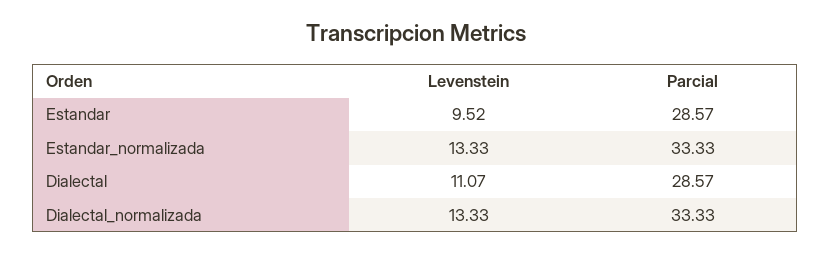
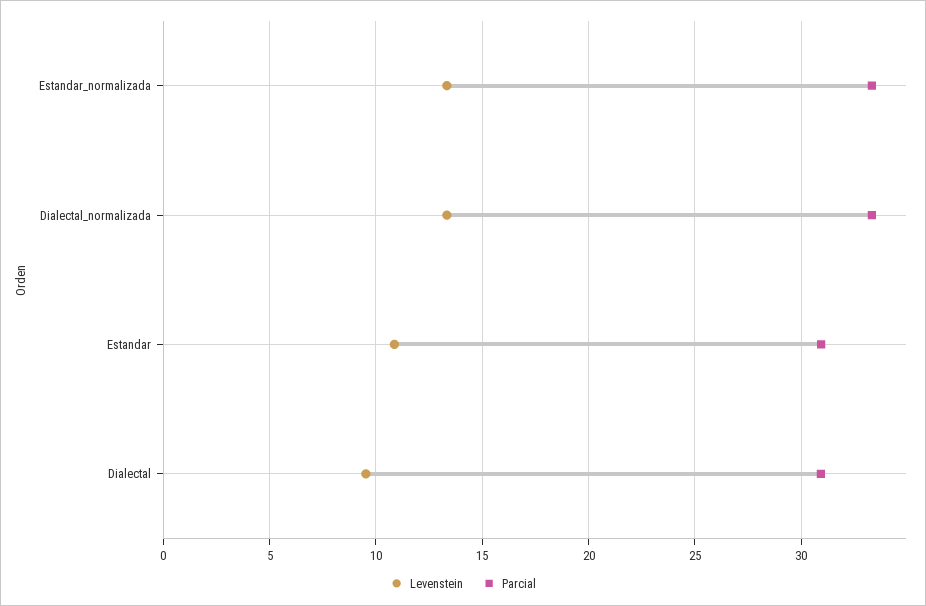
  {
    "Levenstein": {
-     "Estandar": 9.52,
+     "Estandar": 11,
      "Estandar_normalizada": 13.33,
-     "Dialectal": 11.07,
+     "Dialectal": 9.5,
      "Dialectal_normalizada": 13.33
    },
    "Parcial": {
-     "Estandar": 28.57,
+     "Estandar": 31,
      "Estandar_normalizada": 33.33,
-     "Dialectal": 28.57,
+     "Dialectal": 31,
      "Dialectal_normalizada": 33.33
    }
  }

